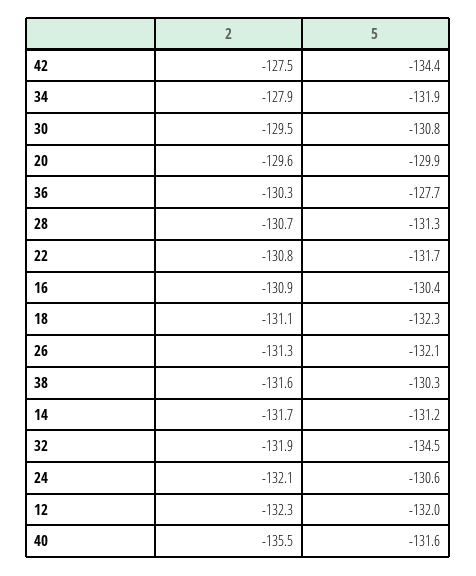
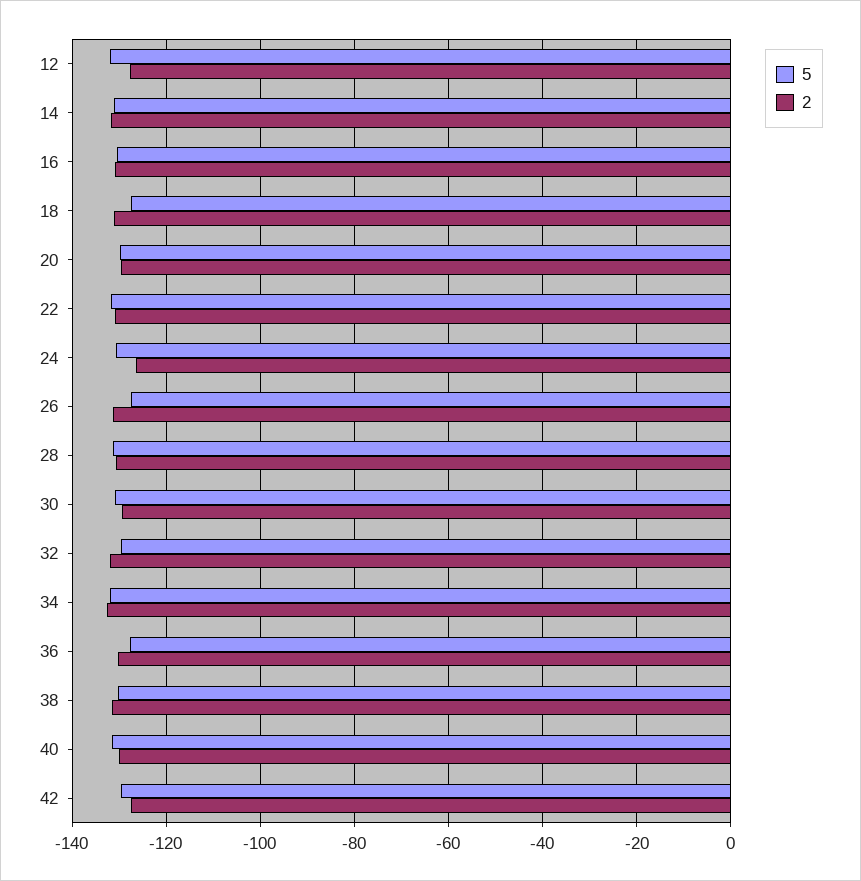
  {
    "2": {
      "42": -127.5,
-     "34": -127.9,
+     "34": -132,
      "30": -129.5,
      "20": -129.6,
      "36": -130.3,
      "28": -130.7,
      "22": -130.8,
      "16": -130.9,
      "18": -131.1,
      "26": -131.3,
      "38": -131.6,
      "14": -131.7,
      "32": -131.9,
-     "24": -132.1,
+     "24": -126,
-     "12": -132.3,
+     "12": -128,
-     "40": -135.5
+     "40": -130
    },
    "5": {
-     "42": -134.4,
+     "42": -130,
      "34": -131.9,
      "30": -130.8,
      "20": -129.9,
      "36": -127.7,
      "28": -131.3,
      "22": -131.7,
      "16": -130.4,
-     "18": -132.3,
+     "18": -128,
-     "26": -132.1,
+     "26": -128,
      "38": -130.3,
      "14": -131.2,
-     "32": -134.5,
+     "32": -130,
      "24": -130.6,
      "12": -132,
      "40": -131.6
    }
  }

